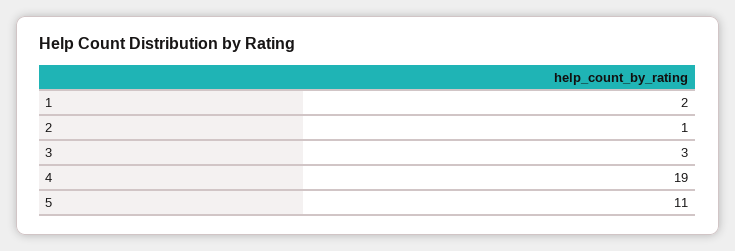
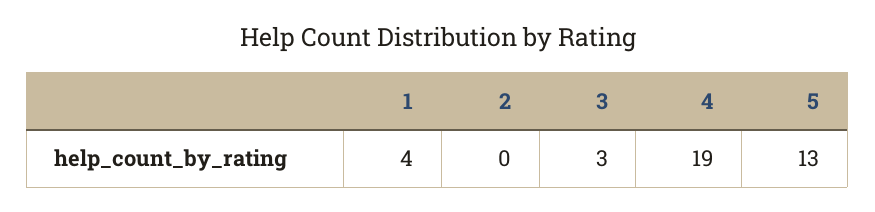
  {
-   "1": 2,
+   "1": 4,
-   "2": 1,
+   "2": 0,
    "3": 3,
    "4": 19,
-   "5": 11
+   "5": 13
  }

